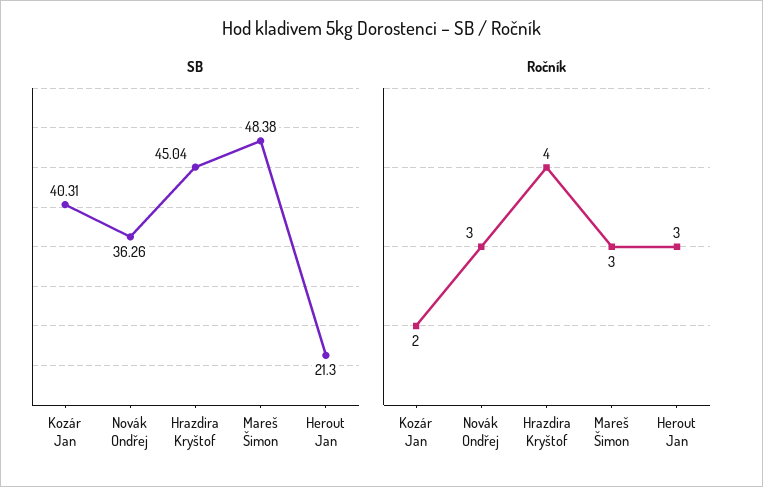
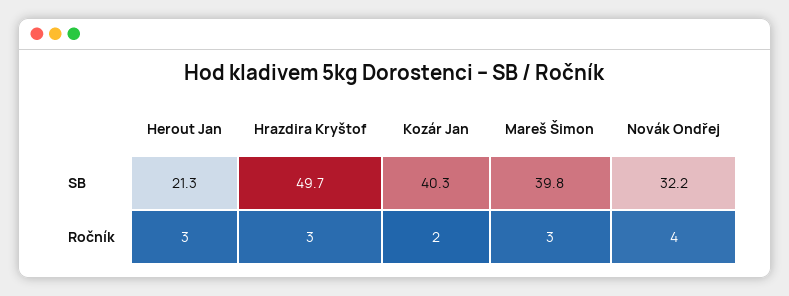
  {
    "SB": {
      "Kozár Jan": 40.31,
-     "Novák Ondřej": 36.26,
+     "Novák Ondřej": 32.2,
-     "Hrazdira Kryštof": 45.04,
+     "Hrazdira Kryštof": 49.7,
-     "Mareš Šimon": 48.38,
+     "Mareš Šimon": 39.8,
      "Herout Jan": 21.3
    },
    "Ročník": {
      "Kozár Jan": 2,
-     "Novák Ondřej": 3,
+     "Novák Ondřej": 4,
-     "Hrazdira Kryštof": 4,
+     "Hrazdira Kryštof": 3,
      "Mareš Šimon": 3,
      "Herout Jan": 3
    }
  }

